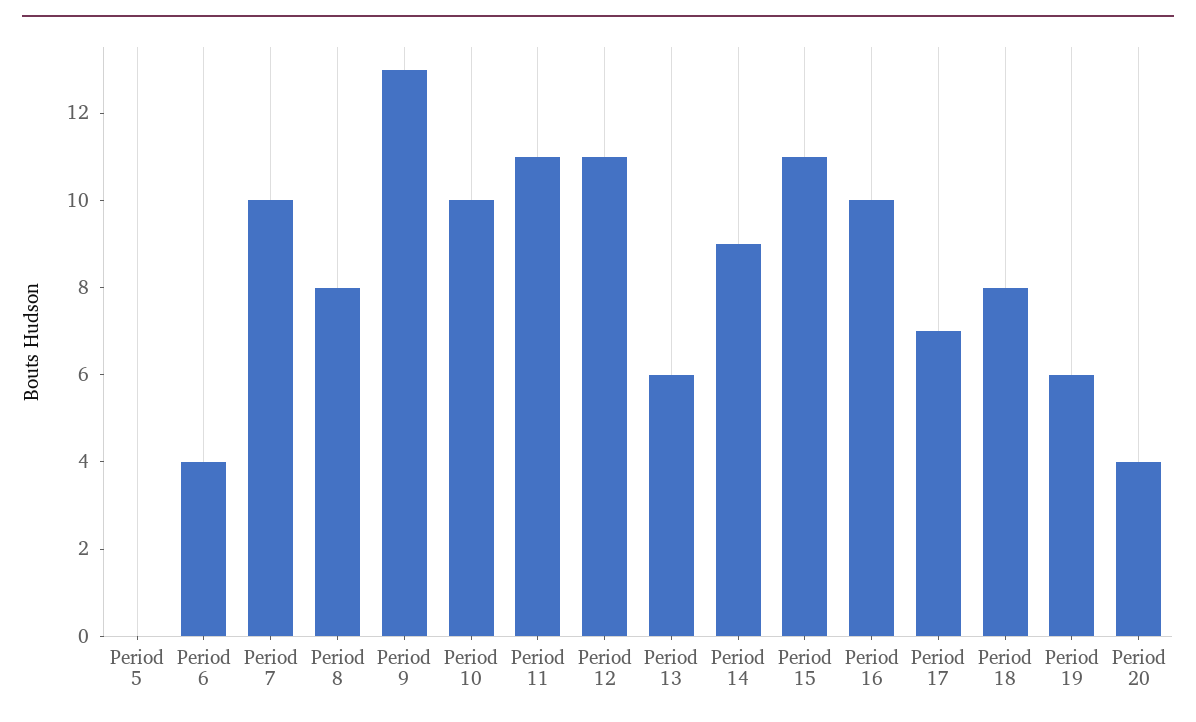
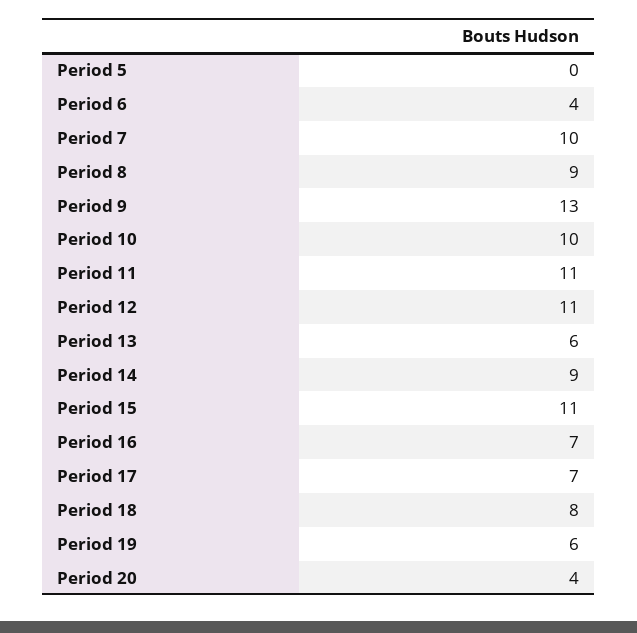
  {
    "Period 5": 0,
    "Period 6": 4,
    "Period 7": 10,
-   "Period 8": 8,
+   "Period 8": 9,
    "Period 9": 13,
    "Period 10": 10,
    "Period 11": 11,
    "Period 12": 11,
    "Period 13": 6,
    "Period 14": 9,
    "Period 15": 11,
-   "Period 16": 10,
+   "Period 16": 7,
    "Period 17": 7,
    "Period 18": 8,
    "Period 19": 6,
    "Period 20": 4
  }

